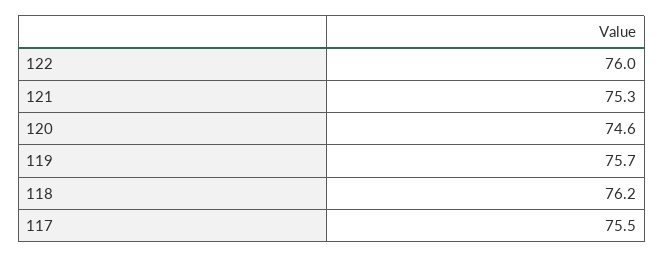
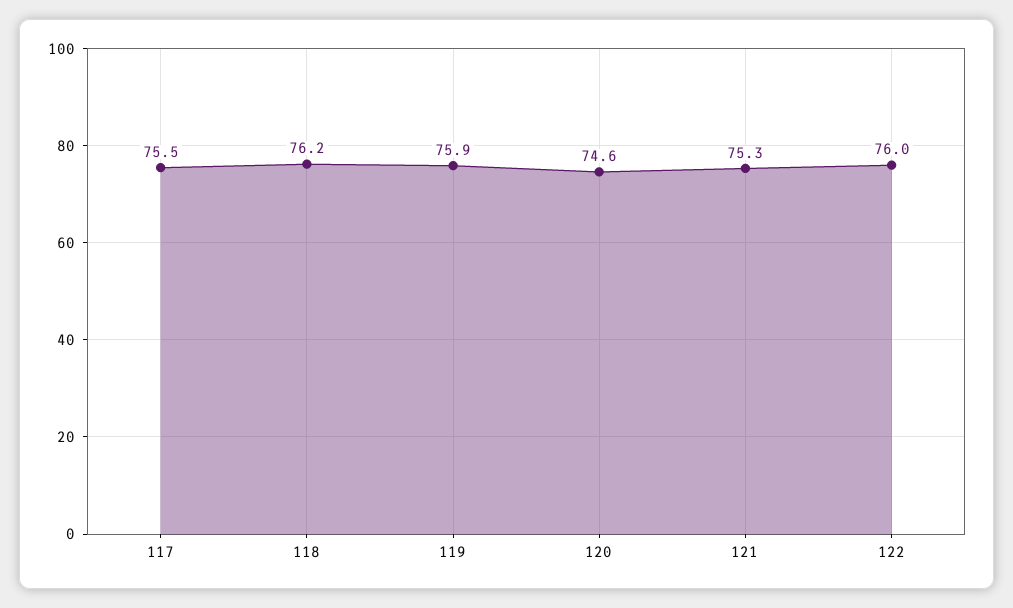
  {
    "122": 76,
    "121": 75.3,
    "120": 74.6,
-   "119": 75.7,
+   "119": 75.9,
    "118": 76.2,
    "117": 75.5
  }

